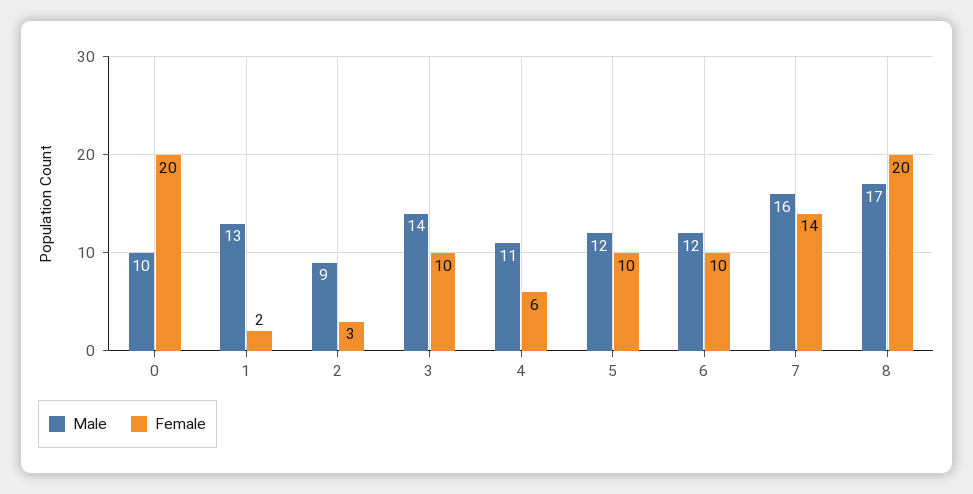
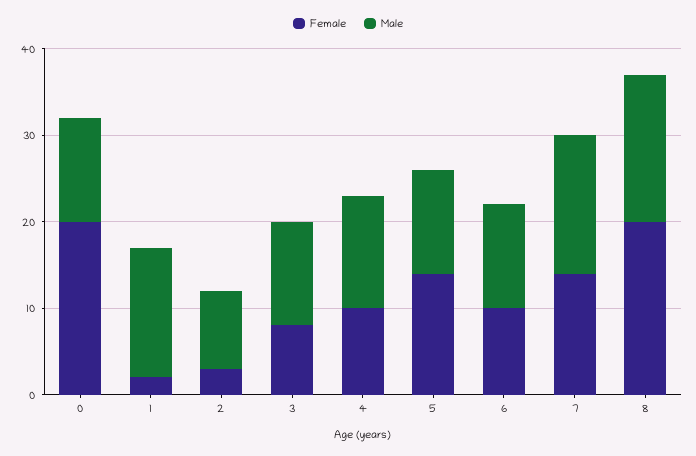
  {
    "Male": {
-     "0": 10,
+     "0": 12,
-     "1": 13,
+     "1": 15,
      "2": 9,
-     "3": 14,
+     "3": 12,
-     "4": 11,
+     "4": 13,
      "5": 12,
      "6": 12,
      "7": 16,
      "8": 17
    },
    "Female": {
      "0": 20,
      "1": 2,
      "2": 3,
-     "3": 10,
+     "3": 8,
-     "4": 6,
+     "4": 10,
-     "5": 10,
+     "5": 14,
      "6": 10,
      "7": 14,
      "8": 20
    }
  }

